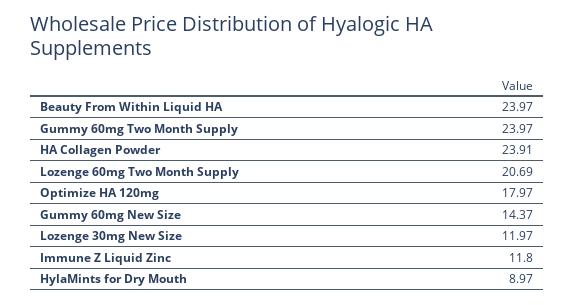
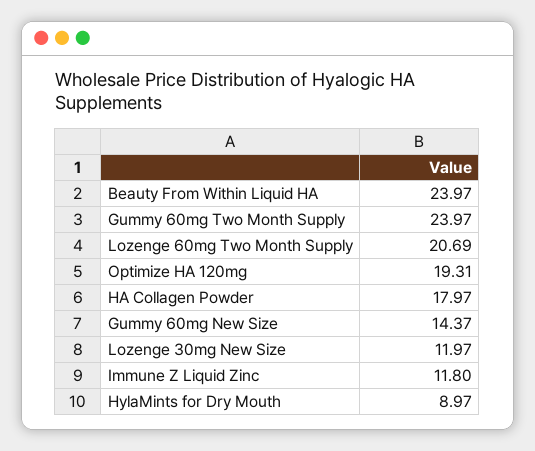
  {
    "Beauty From Within Liquid HA": 23.97,
    "Gummy 60mg Two Month Supply": 23.97,
-   "HA Collagen Powder": 23.91,
+   "HA Collagen Powder": 17.97,
    "Lozenge 60mg Two Month Supply": 20.69,
-   "Optimize HA 120mg": 17.97,
+   "Optimize HA 120mg": 19.31,
    "Gummy 60mg New Size": 14.37,
    "Lozenge 30mg New Size": 11.97,
    "Immune Z Liquid Zinc": 11.8,
    "HylaMints for Dry Mouth": 8.97
  }

